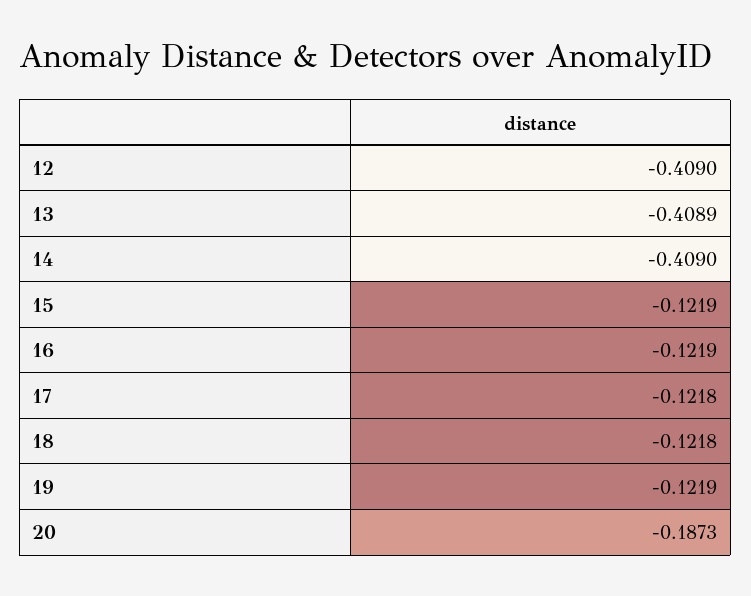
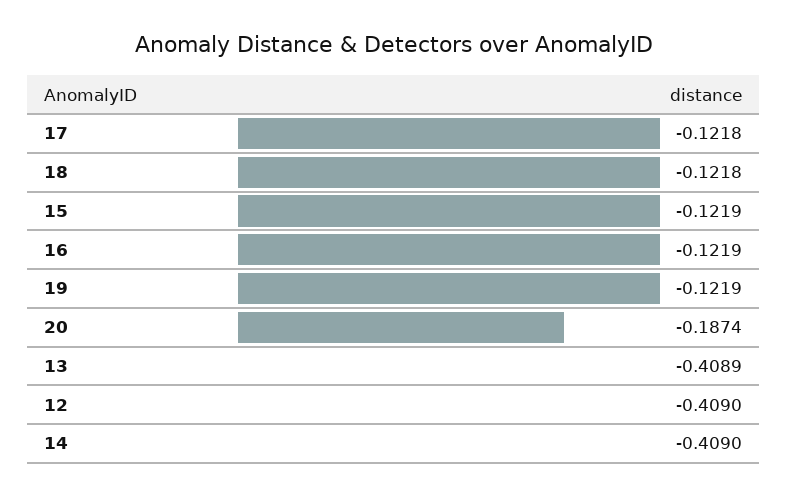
  {
    "12": -0.409,
    "13": -0.4089,
    "14": -0.409,
    "15": -0.1219,
    "16": -0.1219,
    "17": -0.1218,
    "18": -0.1218,
    "19": -0.1219,
-   "20": -0.1873
+   "20": -0.1874
  }

